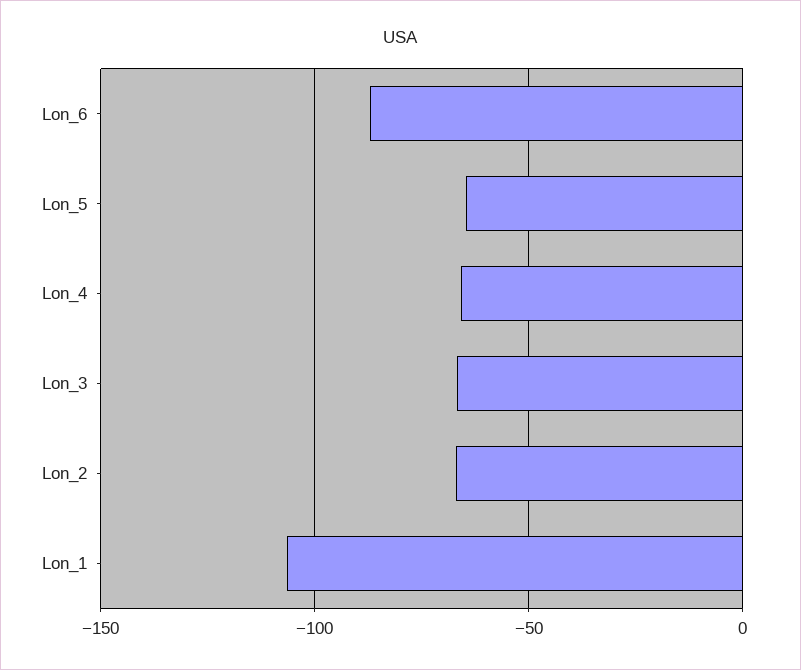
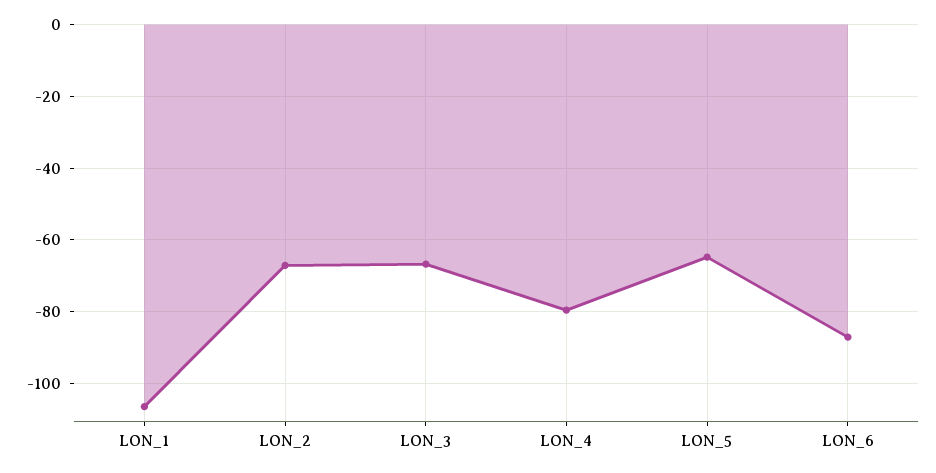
  {
    "Lon_6": -88,
    "Lon_5": -64,
-   "Lon_4": -65,
+   "Lon_4": -80,
    "Lon_3": -66,
    "Lon_2": -68,
    "Lon_1": -106
  }

